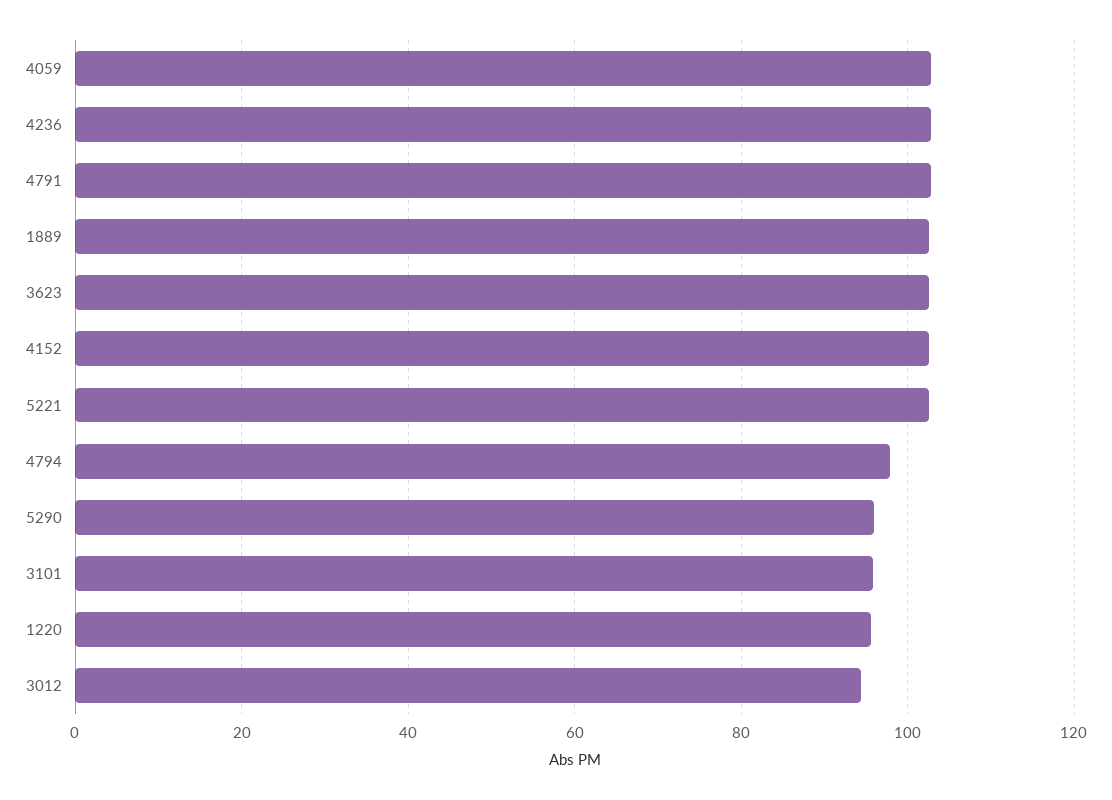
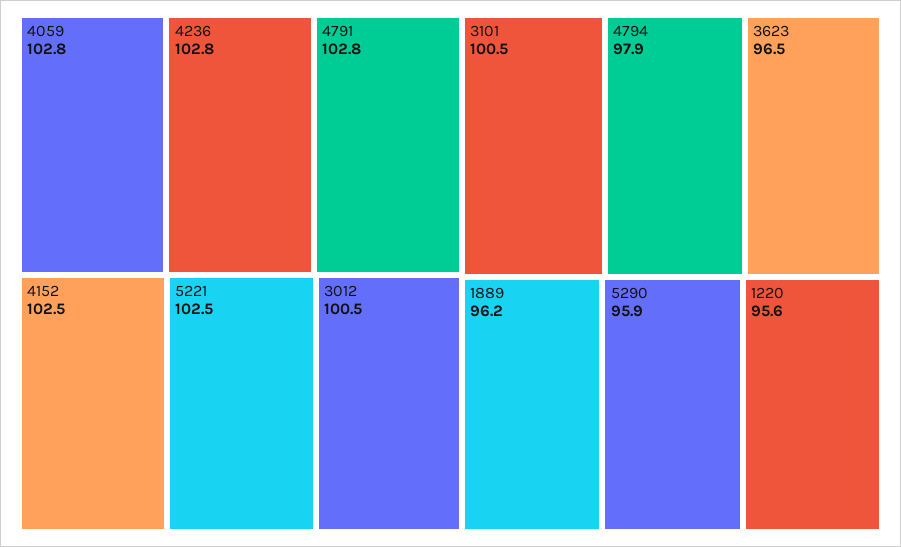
  {
    "4059": 102.8,
    "4236": 102.8,
    "4791": 102.8,
-   "1889": 102,
+   "1889": 96.2,
-   "3623": 102,
+   "3623": 96.5,
    "4152": 102.5,
    "5221": 102.5,
    "4794": 97.9,
    "5290": 95.9,
-   "3101": 96,
+   "3101": 100.5,
    "1220": 95.6,
-   "3012": 94
+   "3012": 100.5
  }

